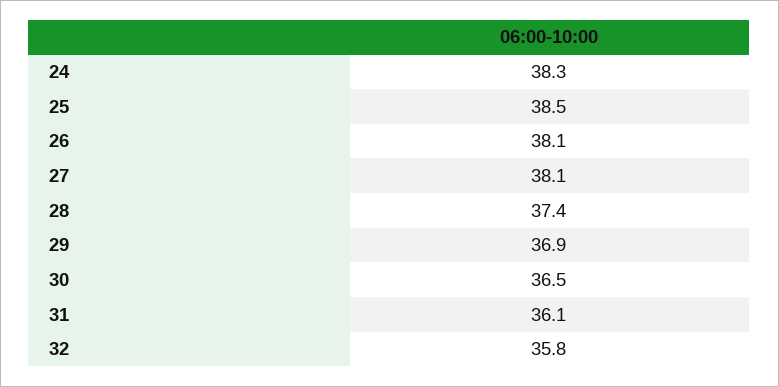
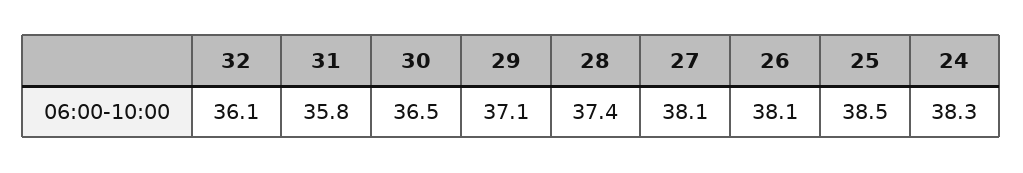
  {
    "24": 38.3,
    "25": 38.5,
    "26": 38.1,
    "27": 38.1,
    "28": 37.4,
-   "29": 36.9,
+   "29": 37.1,
    "30": 36.5,
-   "31": 36.1,
+   "31": 35.8,
-   "32": 35.8
+   "32": 36.1
  }

